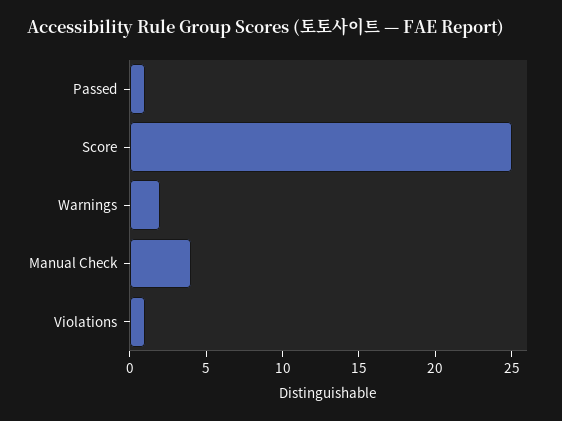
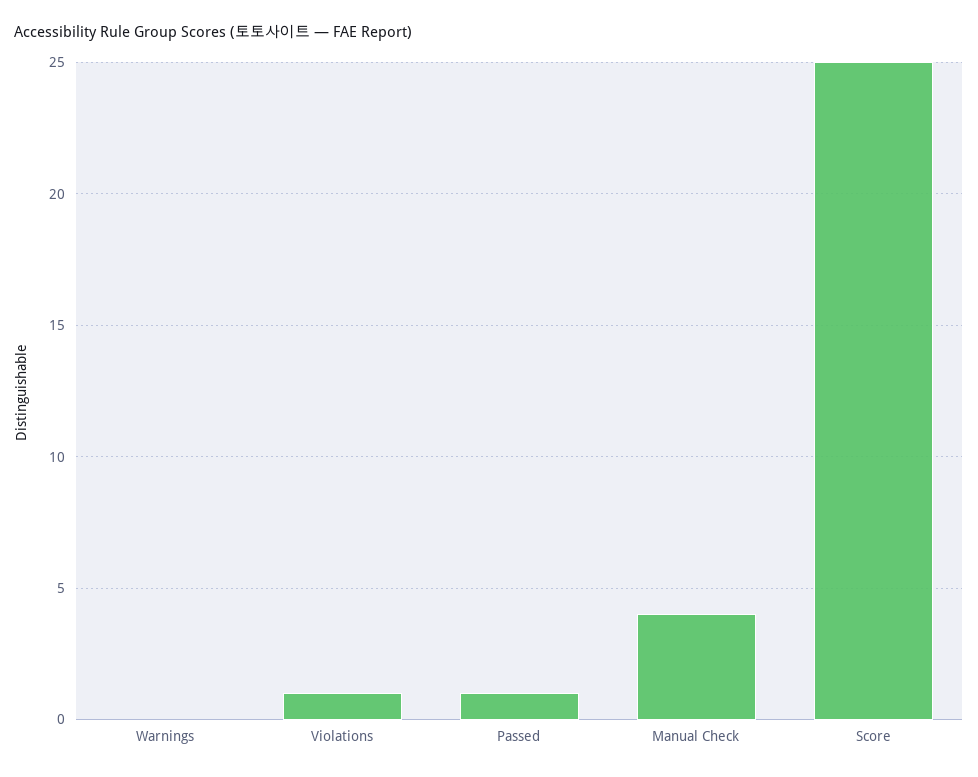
  {
    "Passed": 1,
    "Score": 25,
-   "Warnings": 2,
+   "Warnings": 0,
    "Manual Check": 4,
    "Violations": 1
  }

